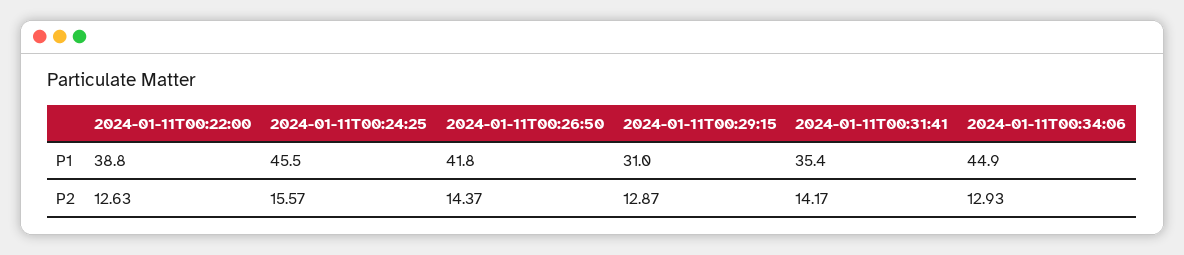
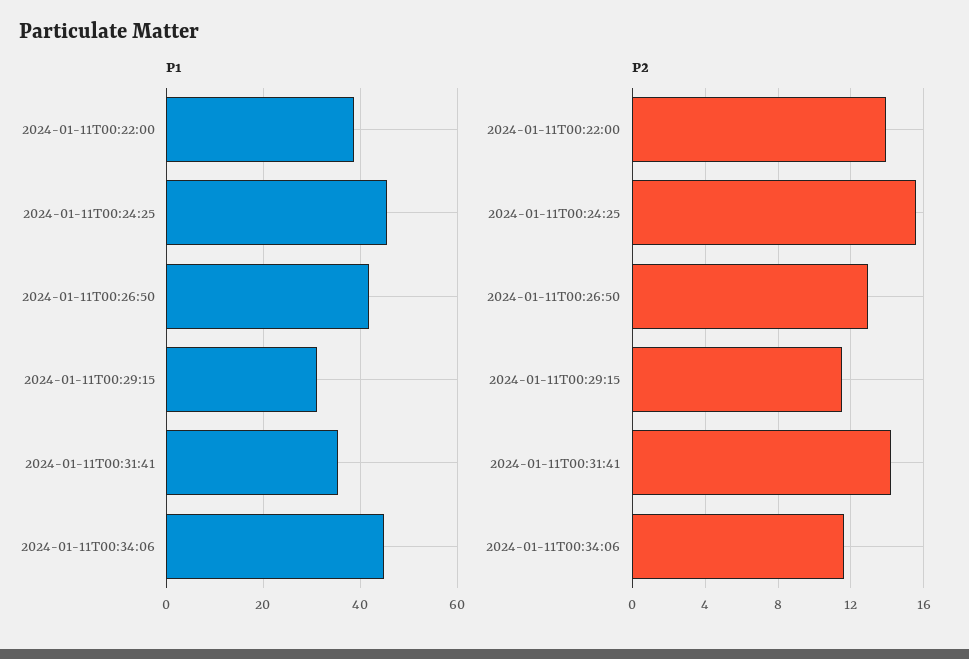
  {
    "P1": {
      "2024-01-11T00:22:00": 38.8,
      "2024-01-11T00:24:25": 45.5,
      "2024-01-11T00:26:50": 41.8,
      "2024-01-11T00:29:15": 31,
      "2024-01-11T00:31:41": 35.4,
      "2024-01-11T00:34:06": 44.9
    },
    "P2": {
-     "2024-01-11T00:22:00": 12.63,
+     "2024-01-11T00:22:00": 14,
      "2024-01-11T00:24:25": 15.57,
-     "2024-01-11T00:26:50": 14.37,
+     "2024-01-11T00:26:50": 13,
-     "2024-01-11T00:29:15": 12.87,
+     "2024-01-11T00:29:15": 11.5,
      "2024-01-11T00:31:41": 14.17,
-     "2024-01-11T00:34:06": 12.93
+     "2024-01-11T00:34:06": 11.5
    }
  }

